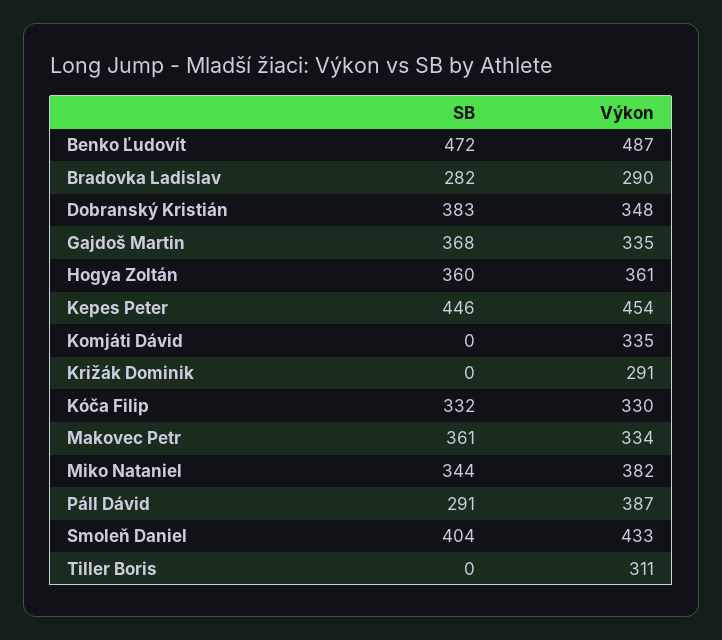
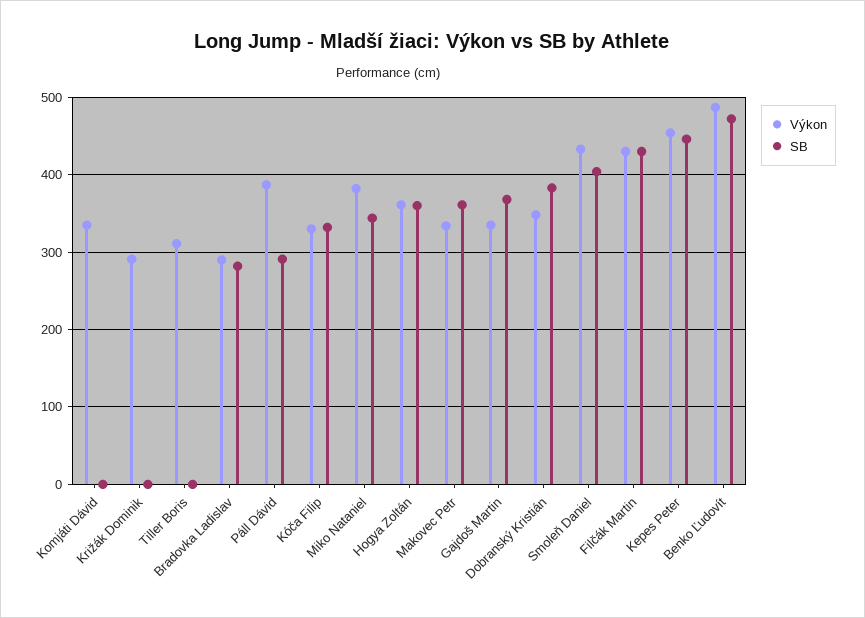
  {
    "SB": {
      "Benko Ľudovít": 472,
      "Bradovka Ladislav": 282,
      "Dobranský Kristián": 383,
      "Gajdoš Martin": 368,
      "Hogya Zoltán": 360,
      "Kepes Peter": 446,
      "Komjáti Dávid": 0,
      "Križák Dominik": 0,
      "Kóča Filip": 332,
      "Makovec Petr": 361,
      "Miko Nataniel": 344,
      "Páll Dávid": 291,
      "Smoleň Daniel": 404,
-     "Tiller Boris": 0
+     "Tiller Boris": 0,
+     "Filčák Martin": 430
    },
    "Výkon": {
      "Benko Ľudovít": 487,
      "Bradovka Ladislav": 290,
      "Dobranský Kristián": 348,
      "Gajdoš Martin": 335,
      "Hogya Zoltán": 361,
      "Kepes Peter": 454,
      "Komjáti Dávid": 335,
      "Križák Dominik": 291,
      "Kóča Filip": 330,
      "Makovec Petr": 334,
      "Miko Nataniel": 382,
      "Páll Dávid": 387,
      "Smoleň Daniel": 433,
-     "Tiller Boris": 311
+     "Tiller Boris": 311,
+     "Filčák Martin": 430
    }
  }

